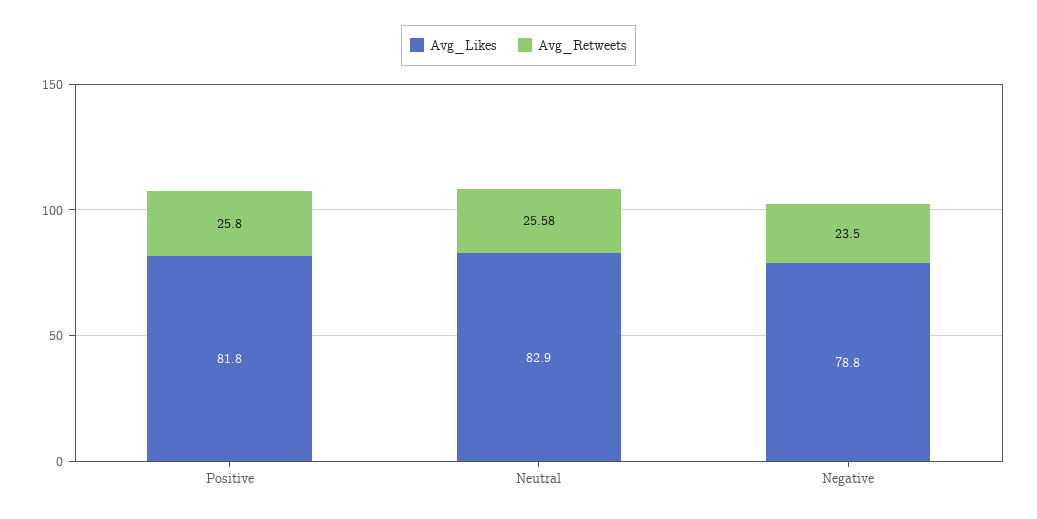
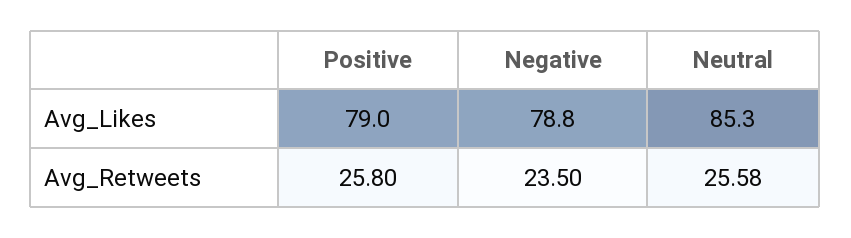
  {
    "Avg_Likes": {
-     "Positive": 81.8,
+     "Positive": 79,
-     "Neutral": 82.9,
+     "Neutral": 85.3,
      "Negative": 78.8
    },
    "Avg_Retweets": {
      "Positive": 25.8,
      "Neutral": 25.58,
      "Negative": 23.5
    }
  }

